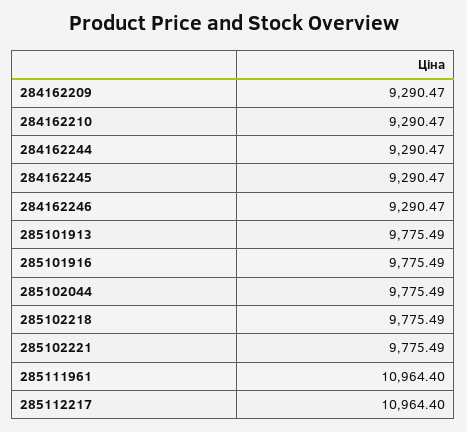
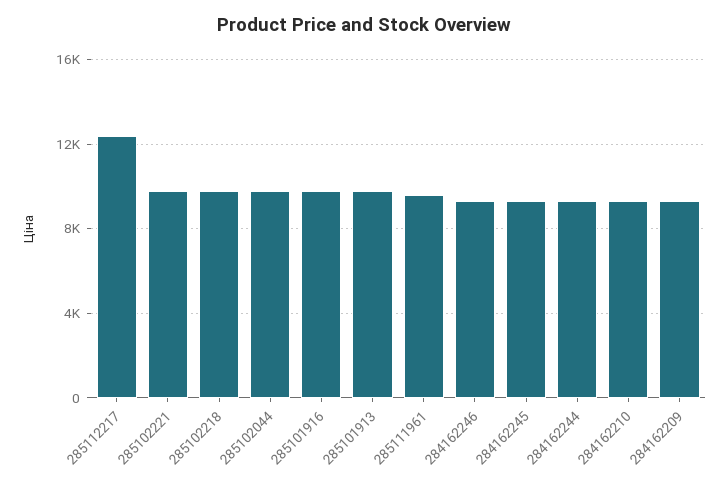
  {
    "284162209": 9290.47,
    "284162210": 9290.47,
    "284162244": 9290.47,
    "284162245": 9290.47,
    "284162246": 9290.47,
    "285101913": 9775.49,
    "285101916": 9775.49,
    "285102044": 9775.49,
    "285102218": 9775.49,
    "285102221": 9775.49,
-   "285111961": 10964.4,
+   "285111961": 9500,
-   "285112217": 10964.4
+   "285112217": 12500
  }

